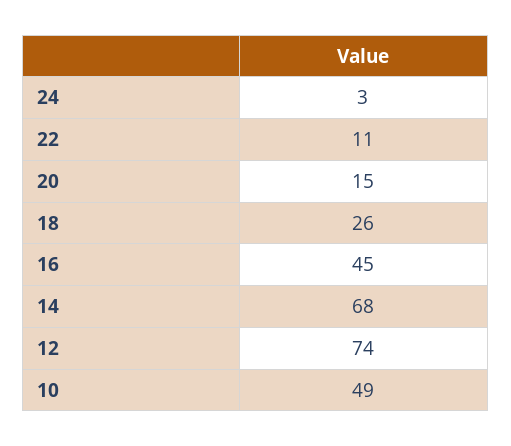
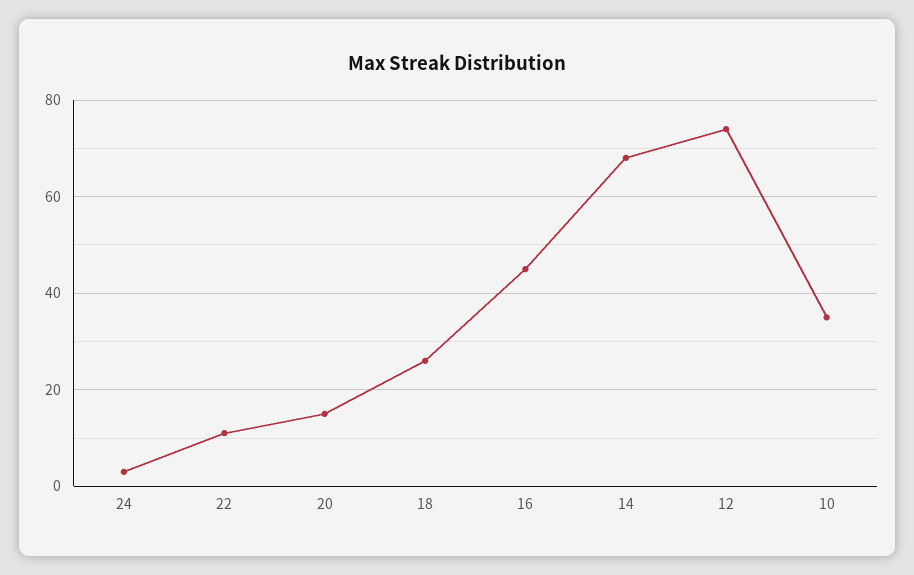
  {
    "24": 3,
    "22": 11,
    "20": 15,
    "18": 26,
    "16": 45,
    "14": 68,
    "12": 74,
-   "10": 49
+   "10": 35
  }

